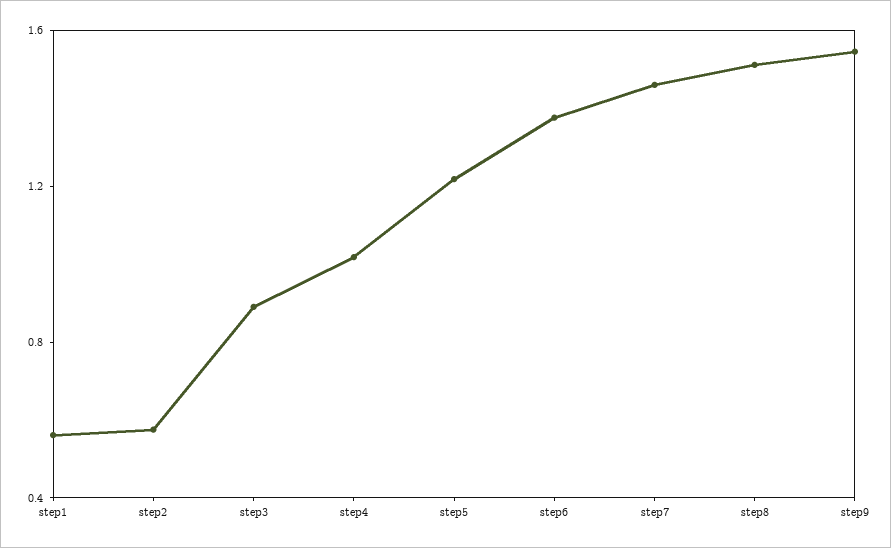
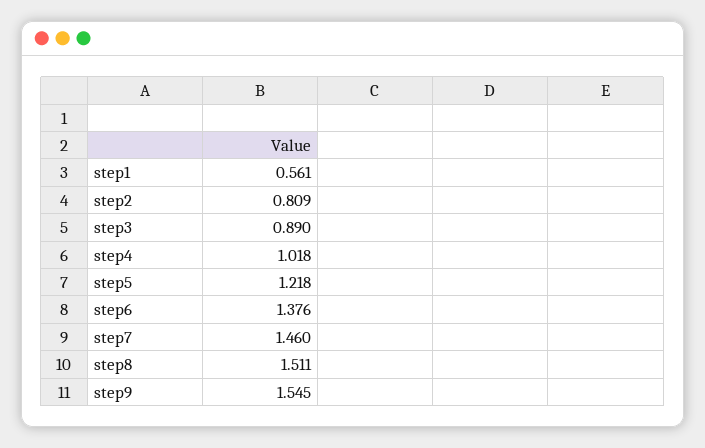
  {
    "step1": 0.561,
-   "step2": 0.6,
+   "step2": 0.809,
    "step3": 0.89,
    "step4": 1.018,
    "step5": 1.218,
    "step6": 1.376,
    "step7": 1.46,
    "step8": 1.511,
    "step9": 1.545
  }

